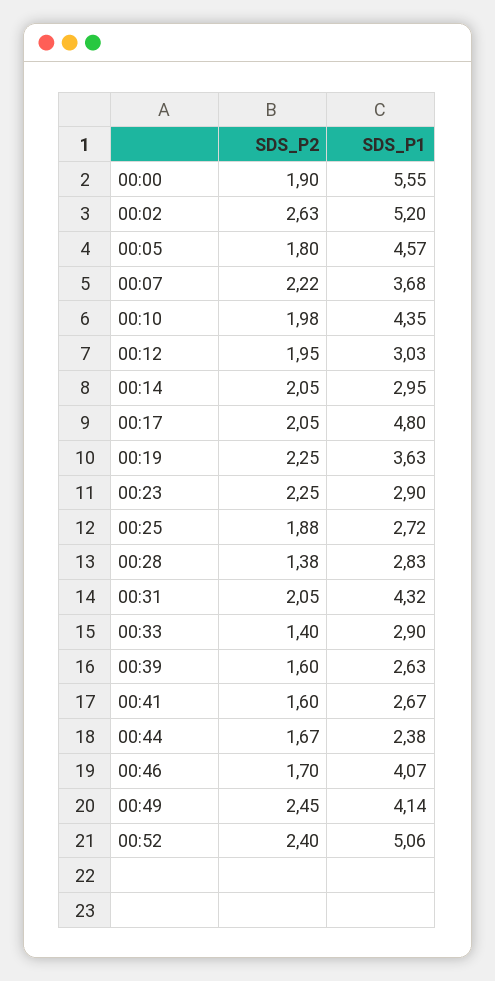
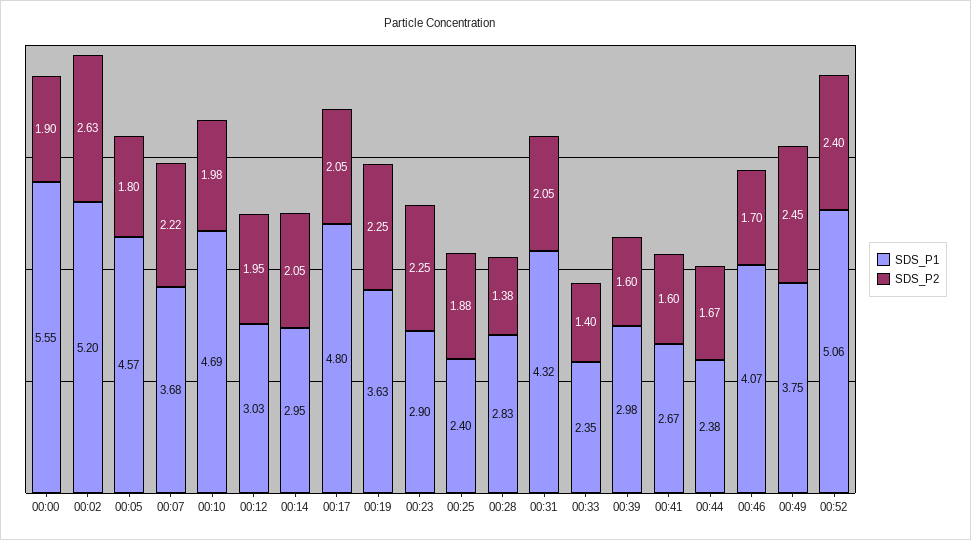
  {
    "SDS_P2": {
      "00:00": 1.9,
      "00:02": 2.63,
      "00:05": 1.8,
      "00:07": 2.22,
      "00:10": 1.98,
      "00:12": 1.95,
      "00:14": 2.05,
      "00:17": 2.05,
      "00:19": 2.25,
      "00:23": 2.25,
      "00:25": 1.88,
      "00:28": 1.38,
      "00:31": 2.05,
      "00:33": 1.4,
      "00:39": 1.6,
      "00:41": 1.6,
      "00:44": 1.67,
      "00:46": 1.7,
      "00:49": 2.45,
      "00:52": 2.4
    },
    "SDS_P1": {
      "00:00": 5.55,
      "00:02": 5.2,
      "00:05": 4.57,
      "00:07": 3.68,
-     "00:10": 4.35,
+     "00:10": 4.69,
      "00:12": 3.03,
      "00:14": 2.95,
      "00:17": 4.8,
      "00:19": 3.63,
      "00:23": 2.9,
-     "00:25": 2.72,
+     "00:25": 2.4,
      "00:28": 2.83,
      "00:31": 4.32,
-     "00:33": 2.9,
+     "00:33": 2.35,
-     "00:39": 2.63,
+     "00:39": 2.98,
      "00:41": 2.67,
      "00:44": 2.38,
      "00:46": 4.07,
-     "00:49": 4.14,
+     "00:49": 3.75,
      "00:52": 5.06
    }
  }

